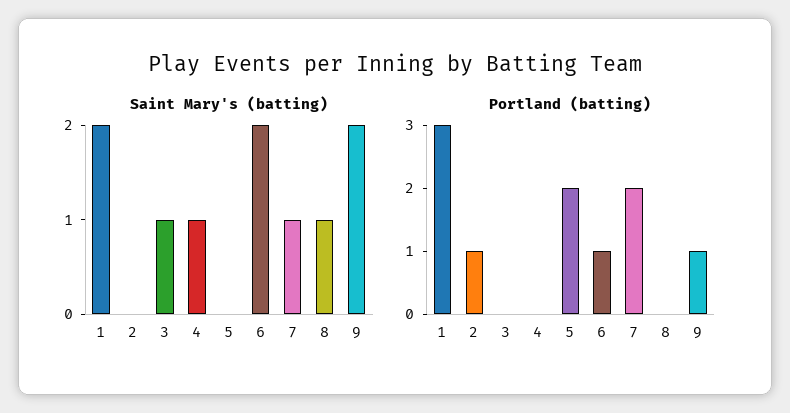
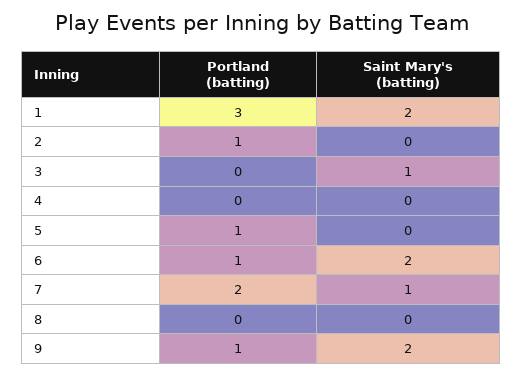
  {
    "Saint Mary's (batting)": {
      "1": 2,
      "2": 0,
      "3": 1,
-     "4": 1,
+     "4": 0,
      "5": 0,
      "6": 2,
      "7": 1,
-     "8": 1,
+     "8": 0,
      "9": 2
    },
    "Portland (batting)": {
      "1": 3,
      "2": 1,
      "3": 0,
      "4": 0,
-     "5": 2,
+     "5": 1,
      "6": 1,
      "7": 2,
      "8": 0,
      "9": 1
    }
  }

